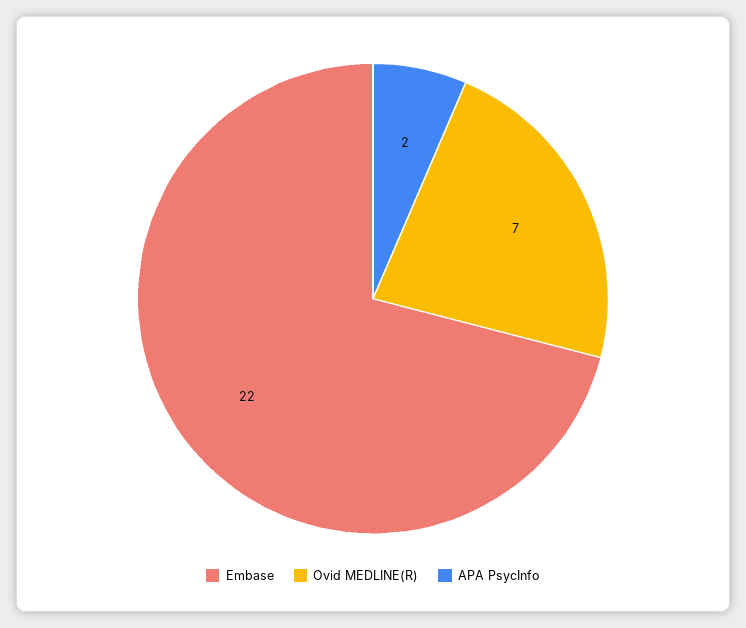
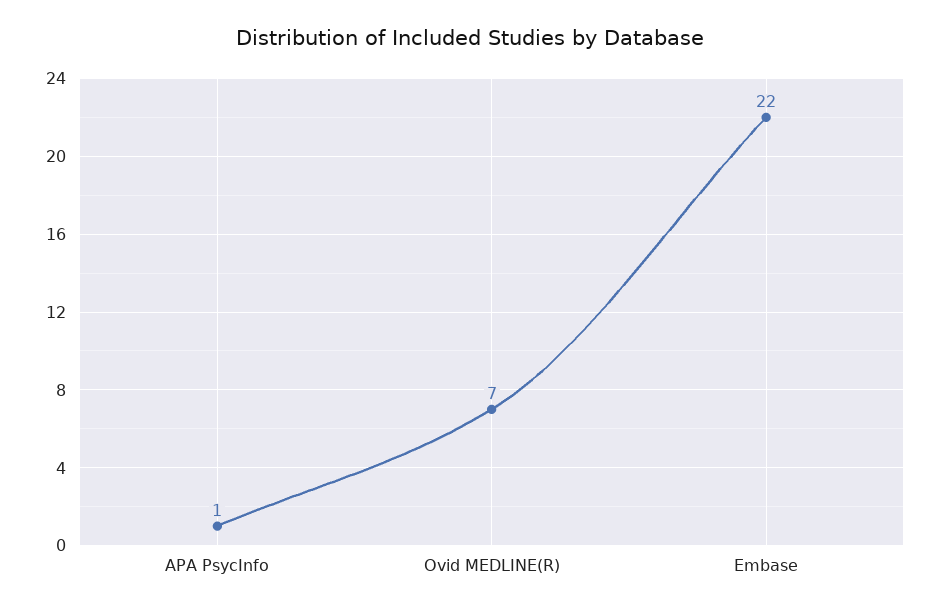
  {
    "Embase": 22,
    "Ovid MEDLINE(R)": 7,
-   "APA PsycInfo": 2
+   "APA PsycInfo": 1
  }

